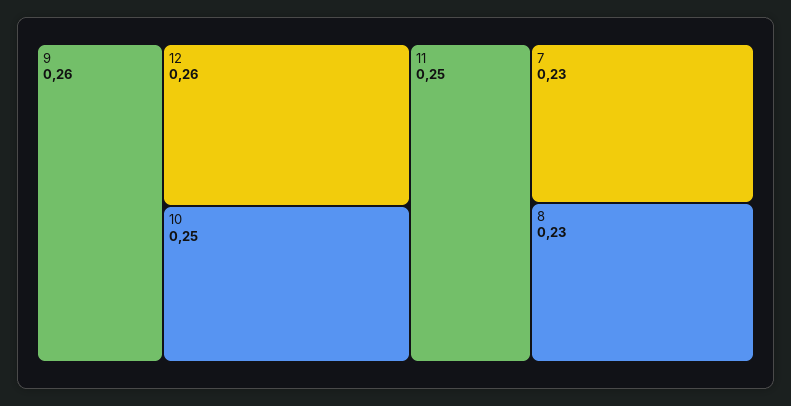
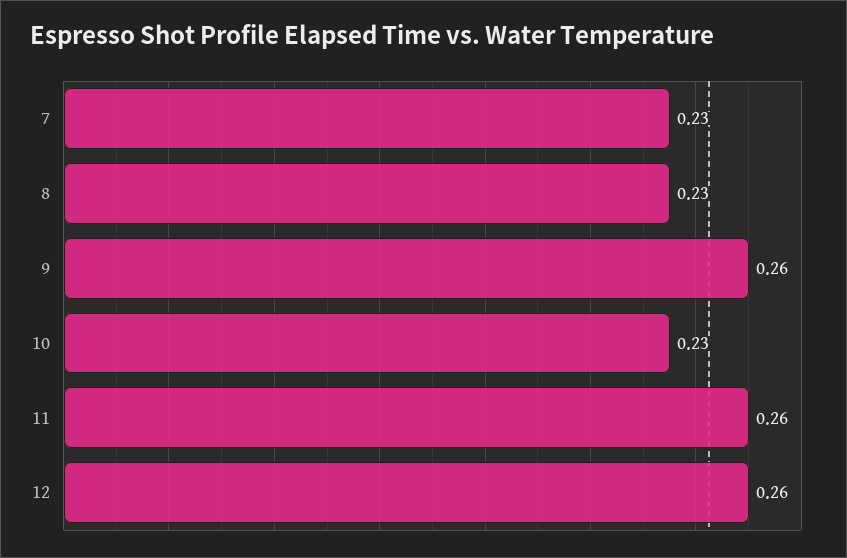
  {
    "9": 0.26,
    "12": 0.26,
-   "10": 0.25,
+   "10": 0.23,
-   "11": 0.25,
+   "11": 0.26,
    "7": 0.23,
    "8": 0.23
  }

